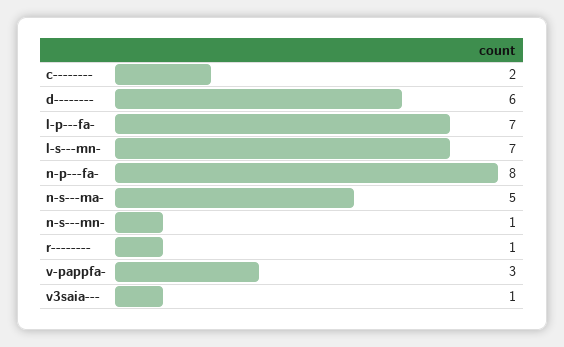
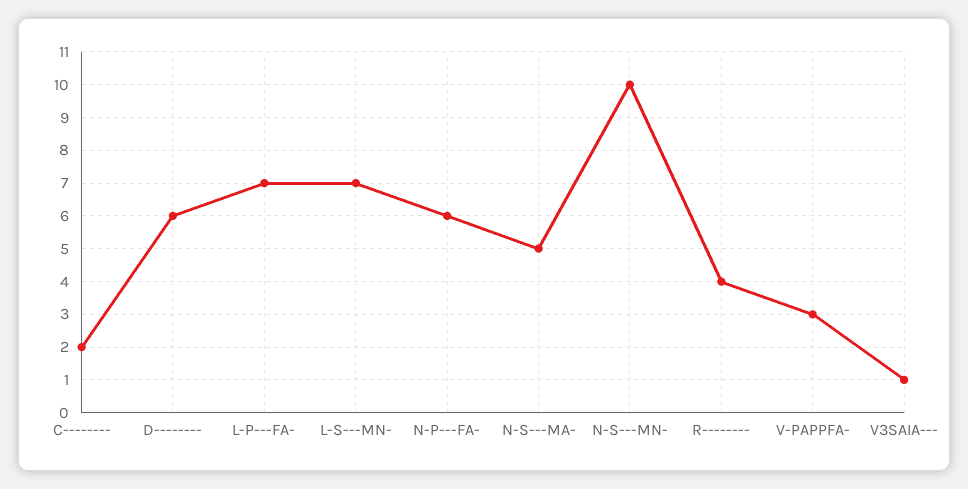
  {
    "c--------": 2,
    "d--------": 6,
    "l-p---fa-": 7,
    "l-s---mn-": 7,
-   "n-p---fa-": 8,
+   "n-p---fa-": 6,
    "n-s---ma-": 5,
-   "n-s---mn-": 1,
+   "n-s---mn-": 10,
-   "r--------": 1,
+   "r--------": 4,
    "v-pappfa-": 3,
    "v3saia---": 1
  }

